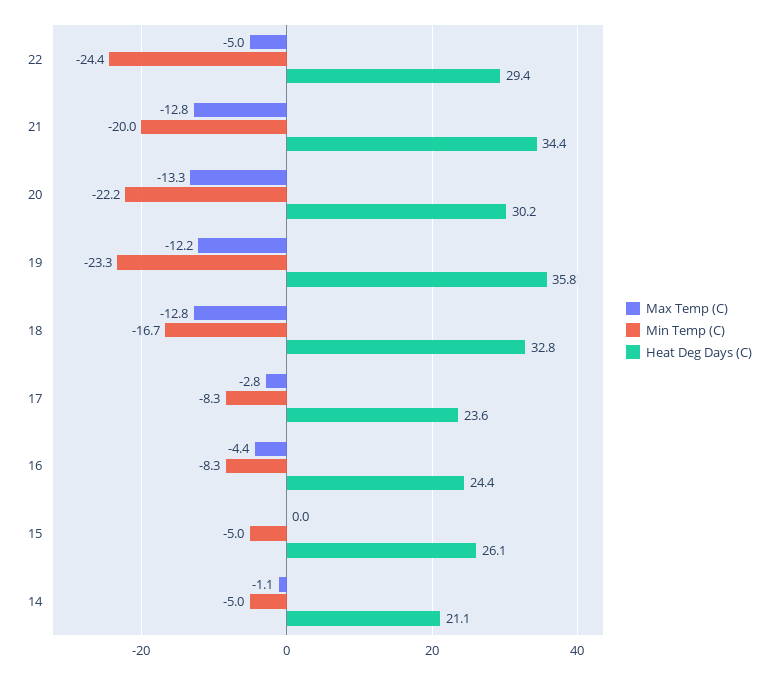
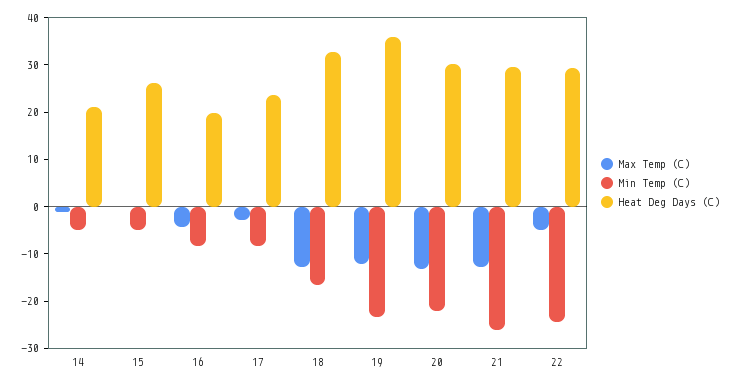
  {
    "Max Temp (C)": {
      "22": -5,
      "21": -12.8,
      "20": -13.3,
      "19": -12.2,
      "18": -12.8,
      "17": -2.8,
      "16": -4.4,
      "15": 0,
      "14": -1.1
    },
    "Min Temp (C)": {
      "22": -24.4,
-     "21": -20,
+     "21": -26,
      "20": -22.2,
      "19": -23.3,
      "18": -16.7,
      "17": -8.3,
      "16": -8.3,
      "15": -5,
      "14": -5
    },
    "Heat Deg Days (C)": {
      "22": 29.4,
-     "21": 34.4,
+     "21": 30,
      "20": 30.2,
      "19": 35.8,
      "18": 32.8,
      "17": 23.6,
-     "16": 24.4,
+     "16": 20,
      "15": 26.1,
      "14": 21.1
    }
  }

